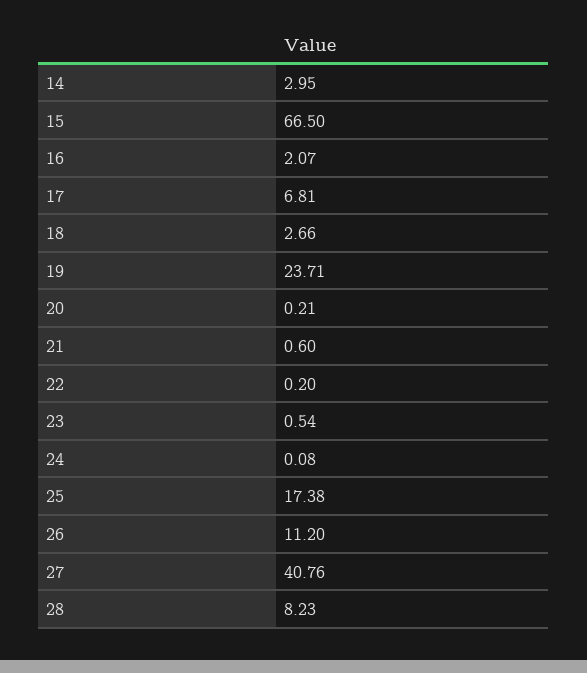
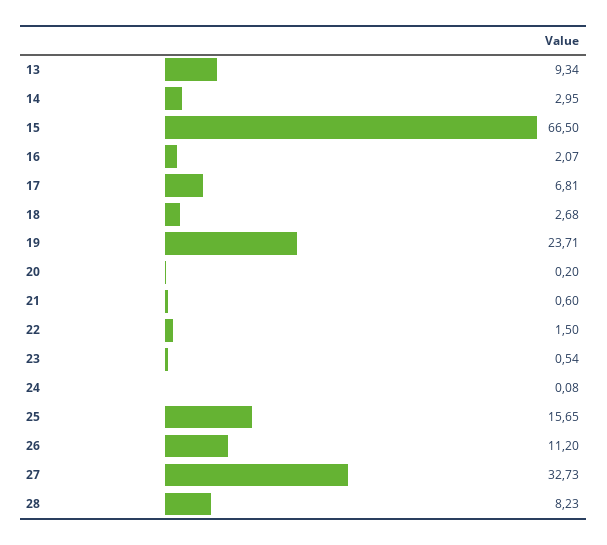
  {
    "14": 2.95,
    "15": 66.5,
    "16": 2.07,
    "17": 6.81,
-   "18": 2.66,
+   "18": 2.68,
    "19": 23.71,
-   "20": 0.21,
+   "20": 0.2,
    "21": 0.6,
-   "22": 0.2,
+   "22": 1.5,
    "23": 0.54,
    "24": 0.08,
-   "25": 17.38,
+   "25": 15.65,
    "26": 11.2,
-   "27": 40.76,
+   "27": 32.73,
-   "28": 8.23
+   "28": 8.23,
+   "13": 9.34
  }

